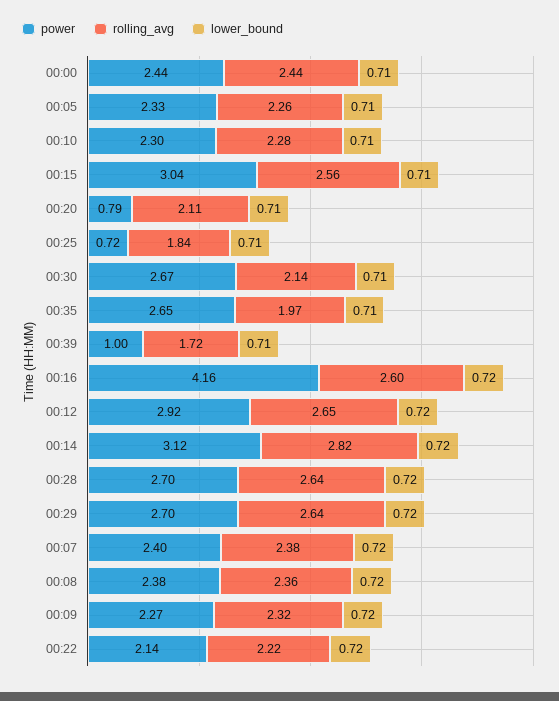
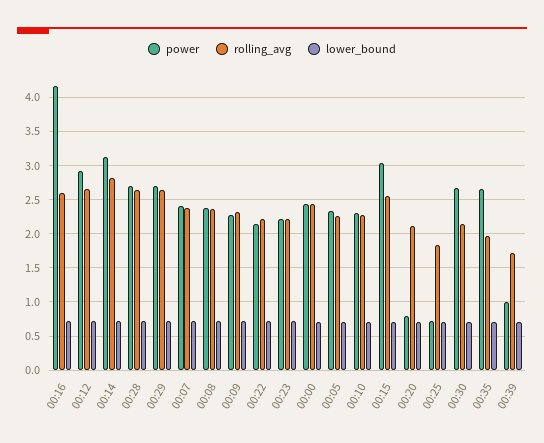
  {
    "power": {
      "00:00": 2.44,
      "00:05": 2.33,
      "00:10": 2.3,
      "00:15": 3.04,
      "00:20": 0.79,
      "00:25": 0.72,
      "00:30": 2.67,
      "00:35": 2.65,
      "00:39": 1,
      "00:16": 4.16,
      "00:12": 2.92,
      "00:14": 3.12,
      "00:28": 2.7,
      "00:29": 2.7,
      "00:07": 2.4,
      "00:08": 2.38,
      "00:09": 2.27,
-     "00:22": 2.14
+     "00:22": 2.14,
+     "00:23": 2.2
    },
    "rolling_avg": {
      "00:00": 2.44,
      "00:05": 2.26,
      "00:10": 2.28,
      "00:15": 2.56,
      "00:20": 2.11,
      "00:25": 1.84,
      "00:30": 2.14,
      "00:35": 1.97,
      "00:39": 1.72,
      "00:16": 2.6,
      "00:12": 2.65,
      "00:14": 2.82,
      "00:28": 2.64,
      "00:29": 2.64,
      "00:07": 2.38,
      "00:08": 2.36,
      "00:09": 2.32,
-     "00:22": 2.22
+     "00:22": 2.22,
+     "00:23": 2.2
    },
    "lower_bound": {
      "00:00": 0.71,
      "00:05": 0.71,
      "00:10": 0.71,
      "00:15": 0.71,
      "00:20": 0.71,
      "00:25": 0.71,
      "00:30": 0.71,
      "00:35": 0.71,
      "00:39": 0.71,
      "00:16": 0.72,
      "00:12": 0.72,
      "00:14": 0.72,
      "00:28": 0.72,
      "00:29": 0.72,
      "00:07": 0.72,
      "00:08": 0.72,
      "00:09": 0.72,
-     "00:22": 0.72
+     "00:22": 0.72,
+     "00:23": 0.7
    }
  }

